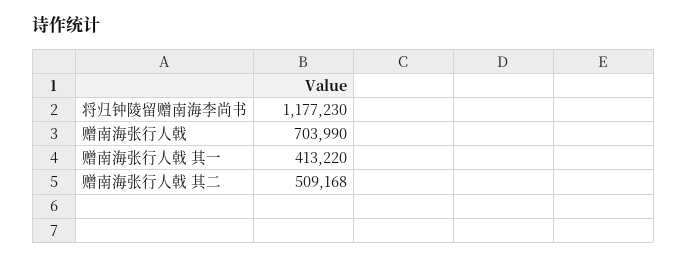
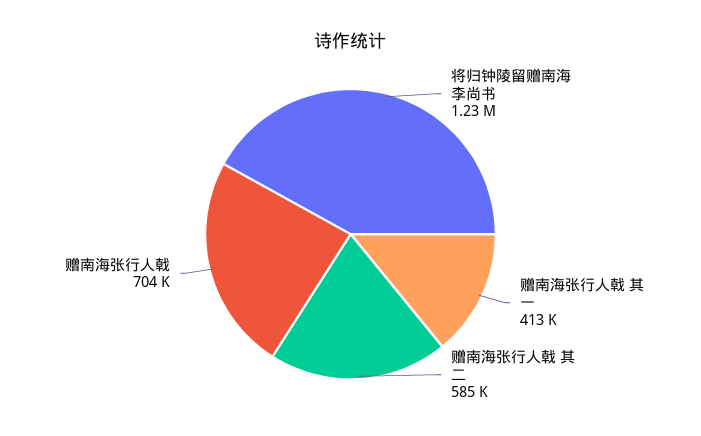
  {
-   "将归钟陵留赠南海李尚书": 1177230,
+   "将归钟陵留赠南海李尚书": 1230000,
    "赠南海张行人戟": 703990,
    "赠南海张行人戟 其一": 413220,
-   "赠南海张行人戟 其二": 509168
+   "赠南海张行人戟 其二": 585000
  }

